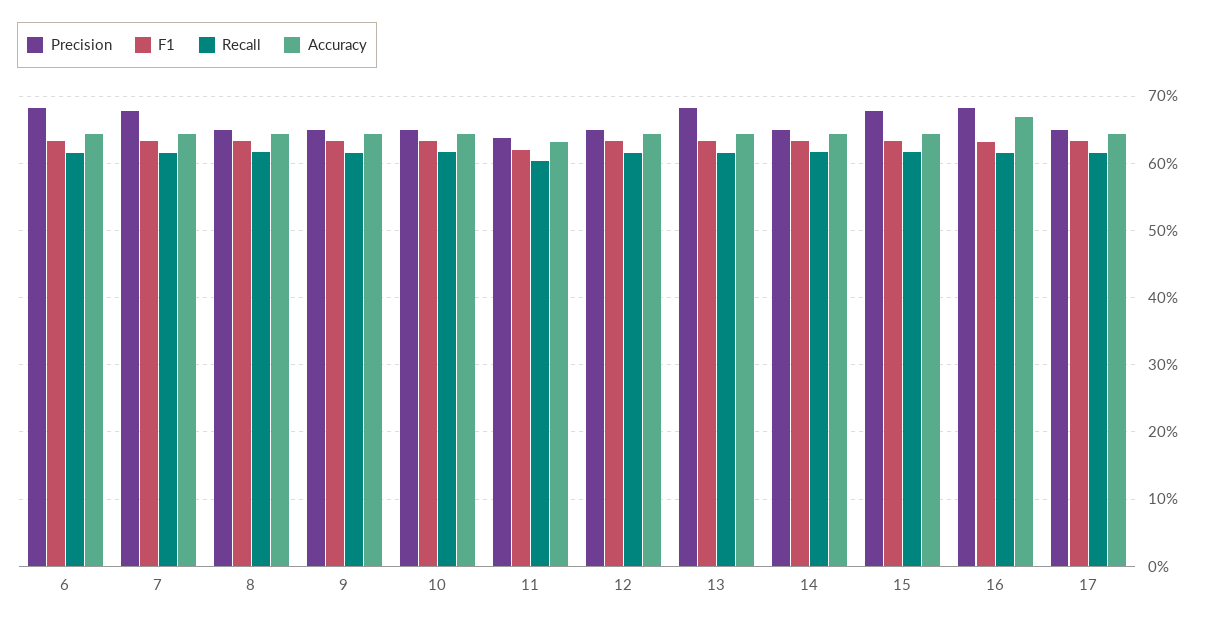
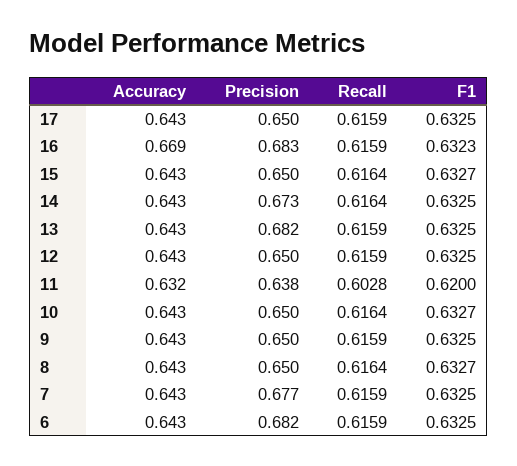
  {
    "Precision": {
      "6": 0.682,
      "7": 0.677,
      "8": 0.65,
      "9": 0.65,
      "10": 0.65,
      "11": 0.638,
      "12": 0.65,
      "13": 0.682,
-     "14": 0.65,
+     "14": 0.673,
-     "15": 0.68,
+     "15": 0.65,
      "16": 0.683,
      "17": 0.65
    },
    "F1": {
      "6": 0.6325,
      "7": 0.6325,
      "8": 0.6327,
      "9": 0.6325,
      "10": 0.6327,
      "11": 0.62,
      "12": 0.6325,
      "13": 0.6325,
      "14": 0.6325,
      "15": 0.6327,
      "16": 0.6323,
      "17": 0.6325
    },
    "Recall": {
      "6": 0.6159,
      "7": 0.6159,
      "8": 0.6164,
      "9": 0.6159,
      "10": 0.6164,
      "11": 0.6028,
      "12": 0.6159,
      "13": 0.6159,
      "14": 0.6164,
      "15": 0.6164,
      "16": 0.6159,
      "17": 0.6159
    },
    "Accuracy": {
      "6": 0.643,
      "7": 0.643,
      "8": 0.643,
      "9": 0.643,
      "10": 0.643,
      "11": 0.632,
      "12": 0.643,
      "13": 0.643,
      "14": 0.643,
      "15": 0.643,
      "16": 0.669,
      "17": 0.643
    }
  }

